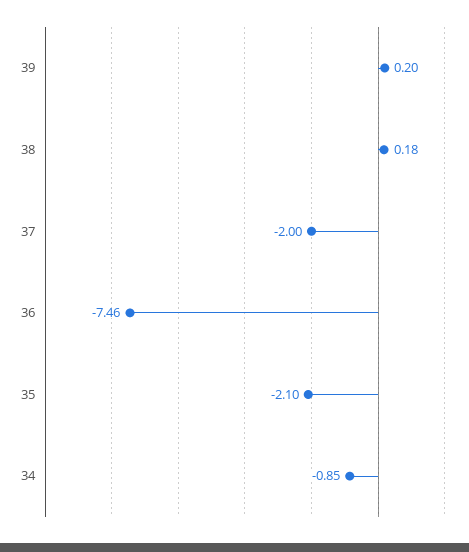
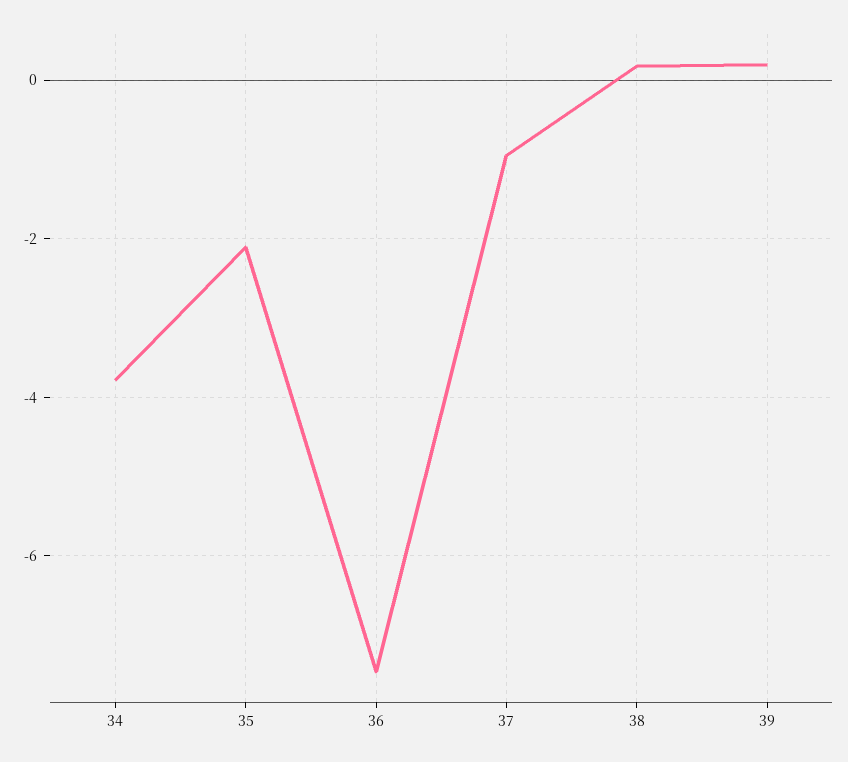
  {
    "39": 0.2,
    "38": 0.18,
-   "37": -2,
+   "37": -1,
    "36": -7.46,
    "35": -2.1,
-   "34": -0.85
+   "34": -3.8
  }

